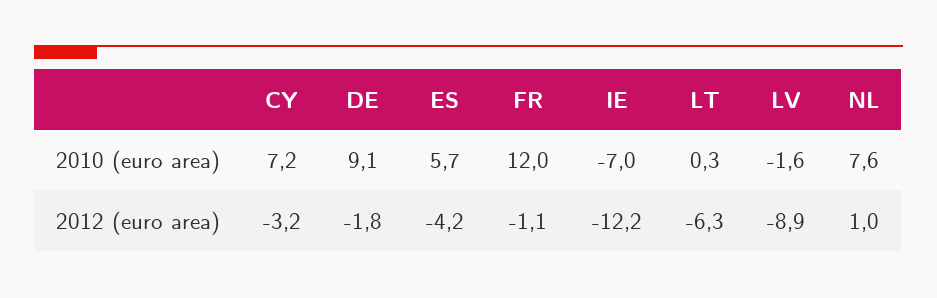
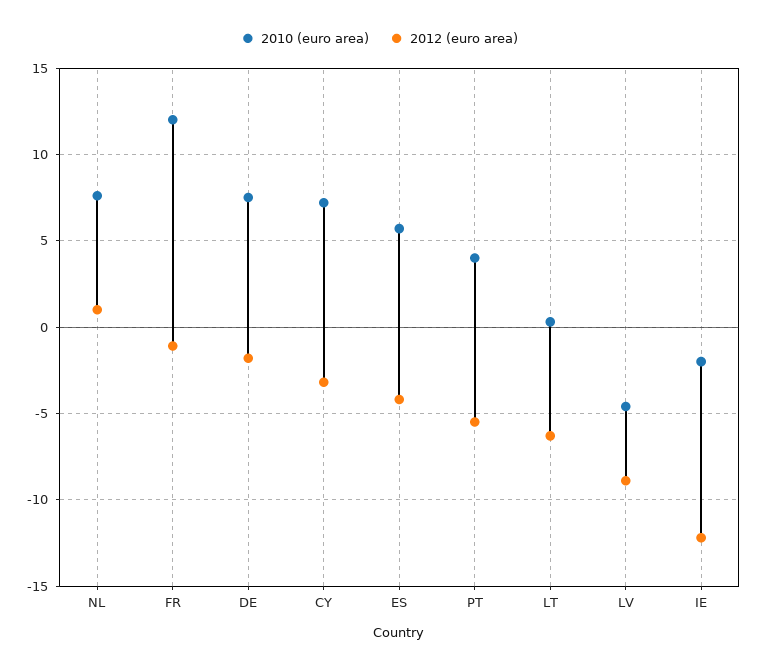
  {
    "2010 (euro area)": {
      "CY": 7.2,
-     "DE": 9.1,
+     "DE": 7.5,
      "ES": 5.7,
      "FR": 12,
-     "IE": -7,
+     "IE": -2,
      "LT": 0.3,
-     "LV": -1.6,
+     "LV": -4.5,
-     "NL": 7.6
+     "NL": 7.6,
+     "PT": 4
    },
    "2012 (euro area)": {
      "CY": -3.2,
      "DE": -1.8,
      "ES": -4.2,
      "FR": -1.1,
      "IE": -12.2,
      "LT": -6.3,
      "LV": -8.9,
-     "NL": 1
+     "NL": 1,
+     "PT": -5.5
    }
  }

